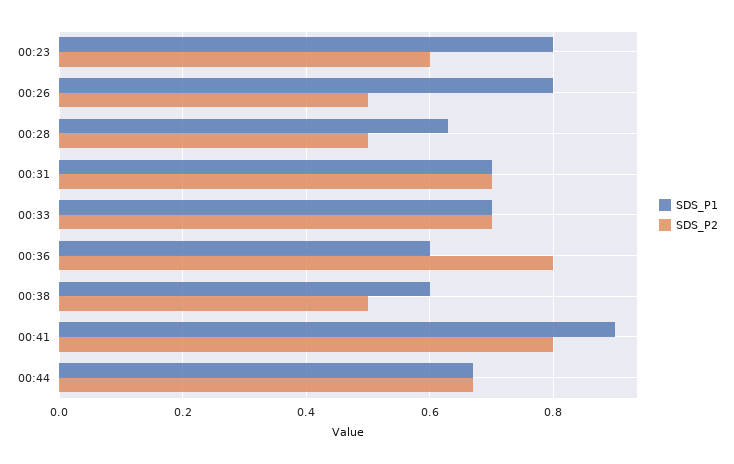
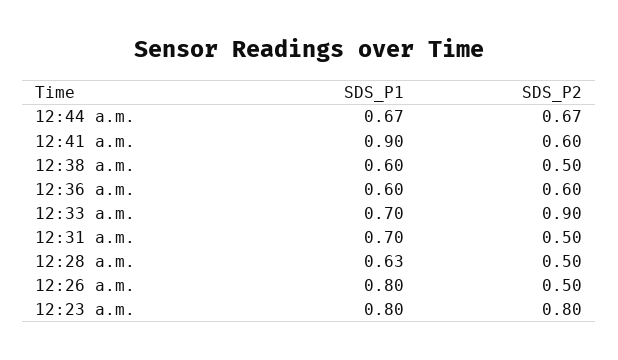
  {
    "SDS_P1": {
      "00:23": 0.8,
      "00:26": 0.8,
      "00:28": 0.63,
      "00:31": 0.7,
      "00:33": 0.7,
      "00:36": 0.6,
      "00:38": 0.6,
      "00:41": 0.9,
      "00:44": 0.67
    },
    "SDS_P2": {
-     "00:23": 0.6,
+     "00:23": 0.8,
      "00:26": 0.5,
      "00:28": 0.5,
-     "00:31": 0.7,
+     "00:31": 0.5,
-     "00:33": 0.7,
+     "00:33": 0.9,
-     "00:36": 0.8,
+     "00:36": 0.6,
      "00:38": 0.5,
-     "00:41": 0.8,
+     "00:41": 0.6,
      "00:44": 0.67
    }
  }

